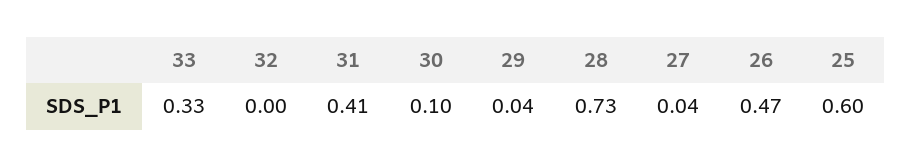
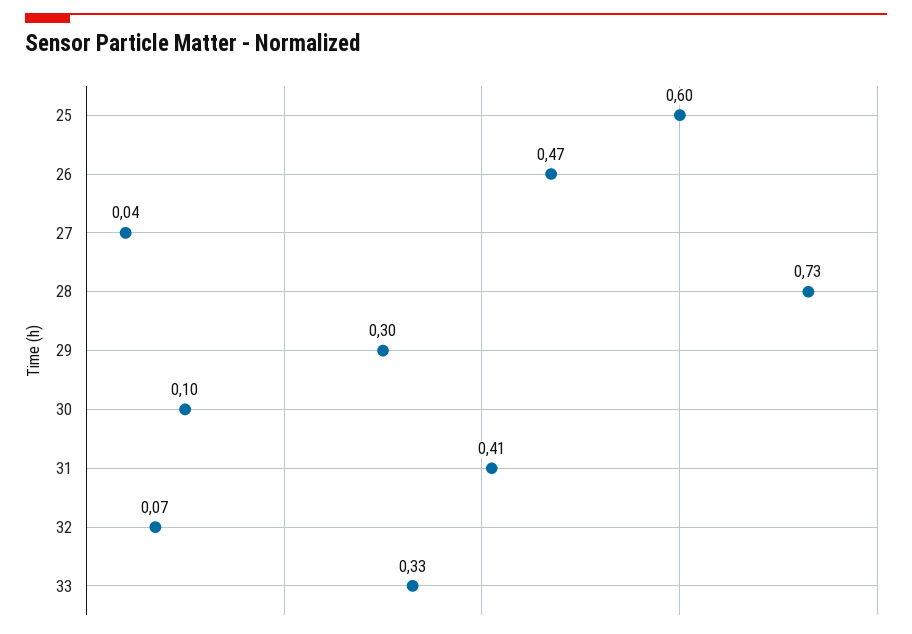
  {
    "33": 0.33,
-   "32": 0,
+   "32": 0.07,
    "31": 0.41,
    "30": 0.1,
-   "29": 0.04,
+   "29": 0.3,
    "28": 0.73,
    "27": 0.04,
    "26": 0.47,
    "25": 0.6
  }

